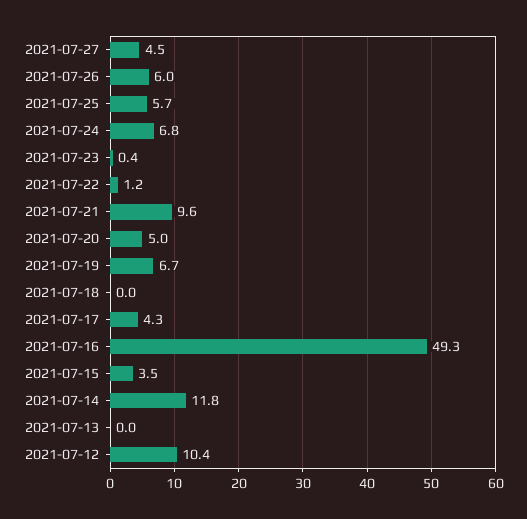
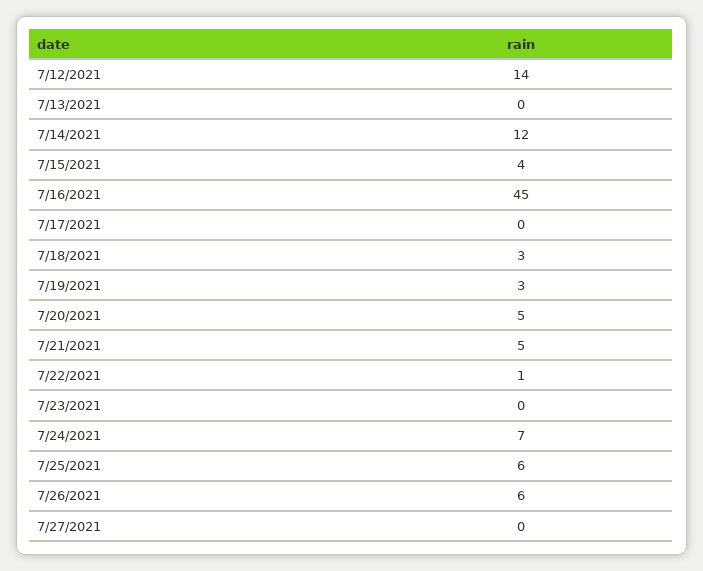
  {
-   "2021-07-27": 4.5,
+   "2021-07-27": 0,
    "2021-07-26": 6,
    "2021-07-25": 5.7,
    "2021-07-24": 6.8,
    "2021-07-23": 0.4,
    "2021-07-22": 1.2,
-   "2021-07-21": 9.6,
+   "2021-07-21": 5,
    "2021-07-20": 5,
-   "2021-07-19": 6.7,
+   "2021-07-19": 3,
-   "2021-07-18": 0,
+   "2021-07-18": 3,
-   "2021-07-17": 4.3,
+   "2021-07-17": 0,
-   "2021-07-16": 49.3,
+   "2021-07-16": 45,
    "2021-07-15": 3.5,
    "2021-07-14": 11.8,
    "2021-07-13": 0,
-   "2021-07-12": 10.4
+   "2021-07-12": 14
  }

